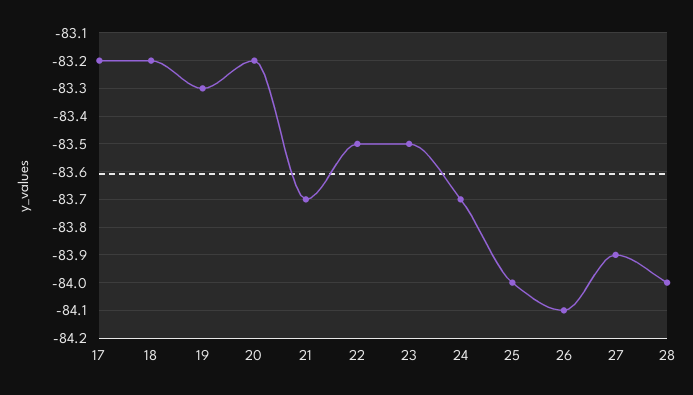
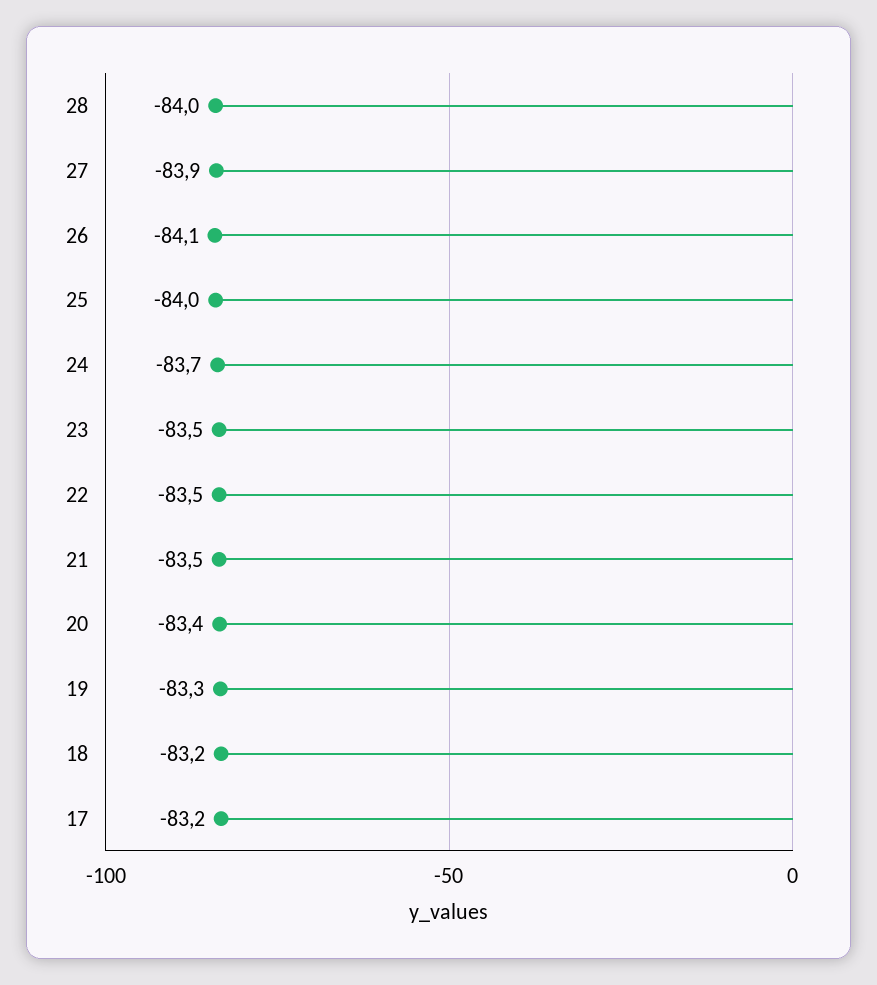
  {
    "17": -83.2,
    "18": -83.2,
    "19": -83.3,
-   "20": -83.2,
+   "20": -83.4,
-   "21": -83.7,
+   "21": -83.5,
    "22": -83.5,
    "23": -83.5,
    "24": -83.7,
    "25": -84,
    "26": -84.1,
    "27": -83.9,
    "28": -84
  }

